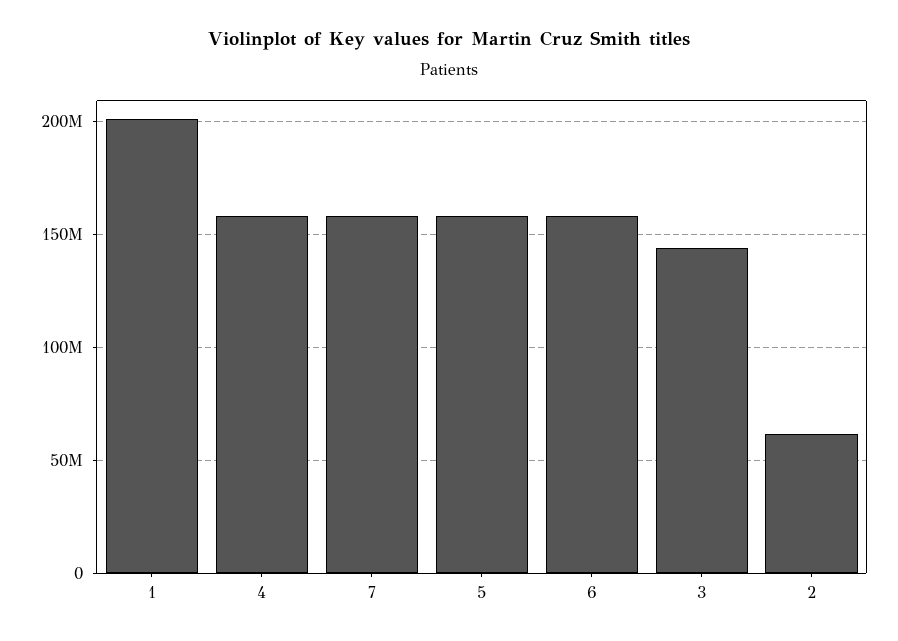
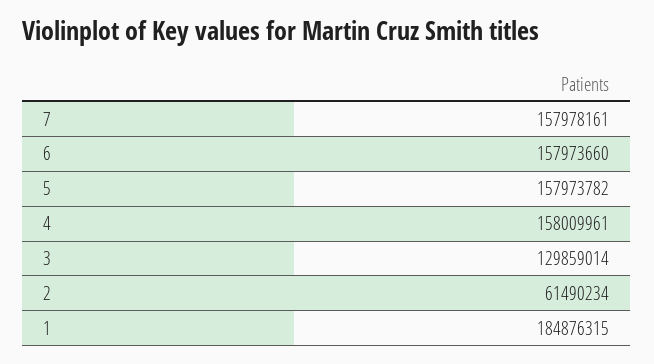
  {
-   "1": 200000000,
+   "1": 184876315,
    "4": 158009961,
    "7": 157978161,
    "5": 157973782,
    "6": 157973660,
-   "3": 145000000,
+   "3": 129859014,
    "2": 61490234
  }

